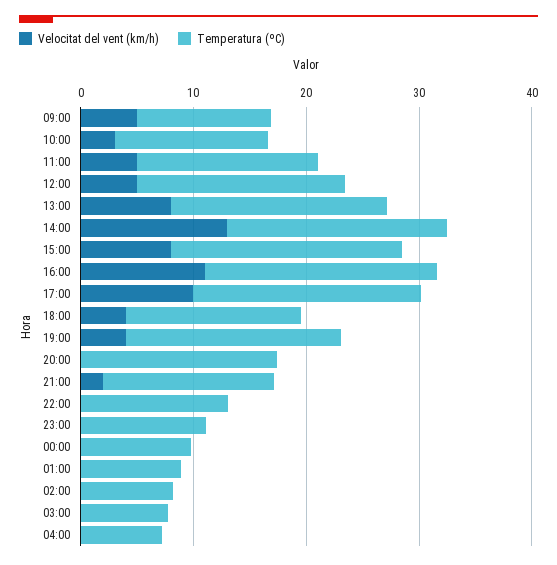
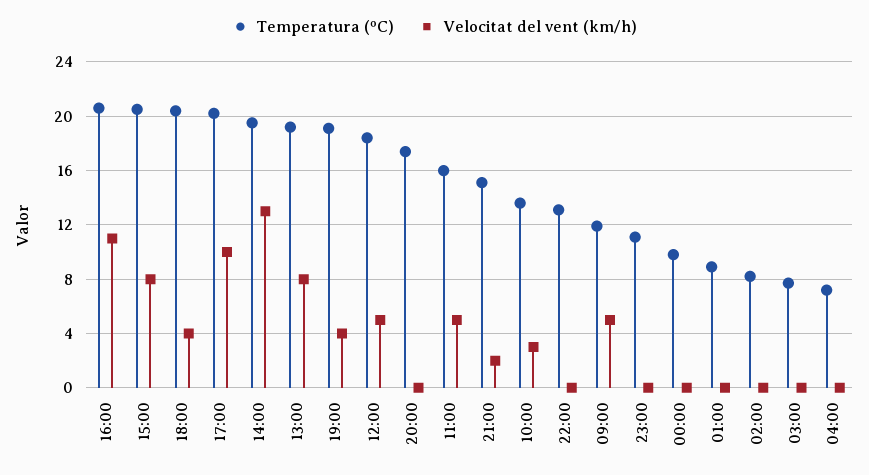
  {
    "Velocitat del vent (km/h)": {
      "09:00": 5,
      "10:00": 3,
      "11:00": 5,
      "12:00": 5,
      "13:00": 8,
      "14:00": 13,
      "15:00": 8,
      "16:00": 11,
      "17:00": 10,
      "18:00": 4,
      "19:00": 4,
      "20:00": 0,
      "21:00": 2,
      "22:00": 0,
      "23:00": 0,
      "00:00": 0,
      "01:00": 0,
      "02:00": 0,
      "03:00": 0,
      "04:00": 0
    },
    "Temperatura (ºC)": {
      "09:00": 12,
      "10:00": 13.5,
      "11:00": 16,
      "12:00": 18.5,
      "13:00": 19,
      "14:00": 19.5,
      "15:00": 20.5,
      "16:00": 20.5,
      "17:00": 20,
-     "18:00": 16,
+     "18:00": 20.5,
      "19:00": 19,
      "20:00": 17.5,
      "21:00": 15,
      "22:00": 13,
      "23:00": 11,
      "00:00": 10,
      "01:00": 9,
      "02:00": 8,
      "03:00": 7.5,
      "04:00": 7
    }
  }

